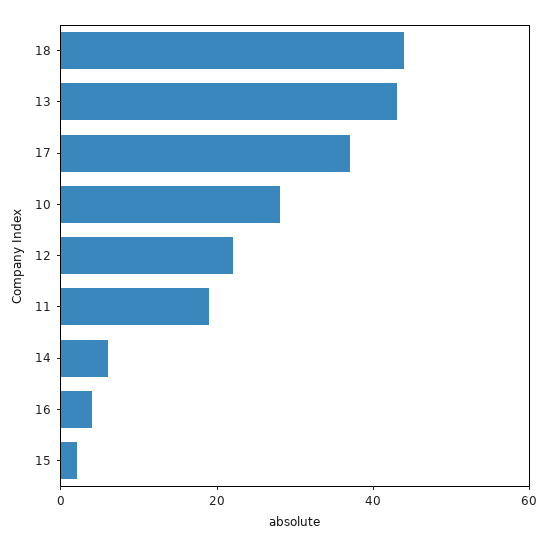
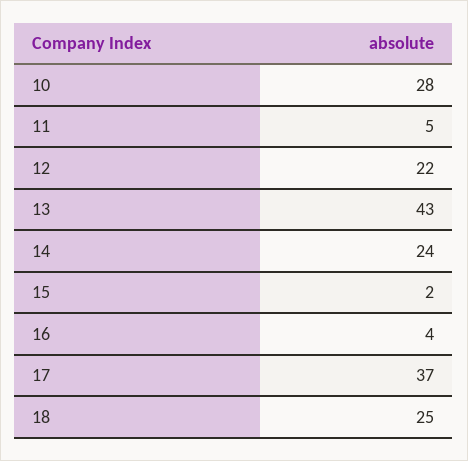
  {
-   "18": 45,
+   "18": 25,
    "13": 43,
    "17": 37,
    "10": 28,
    "12": 22,
-   "11": 20,
+   "11": 5,
-   "14": 5,
+   "14": 24,
    "16": 4,
    "15": 2
  }

